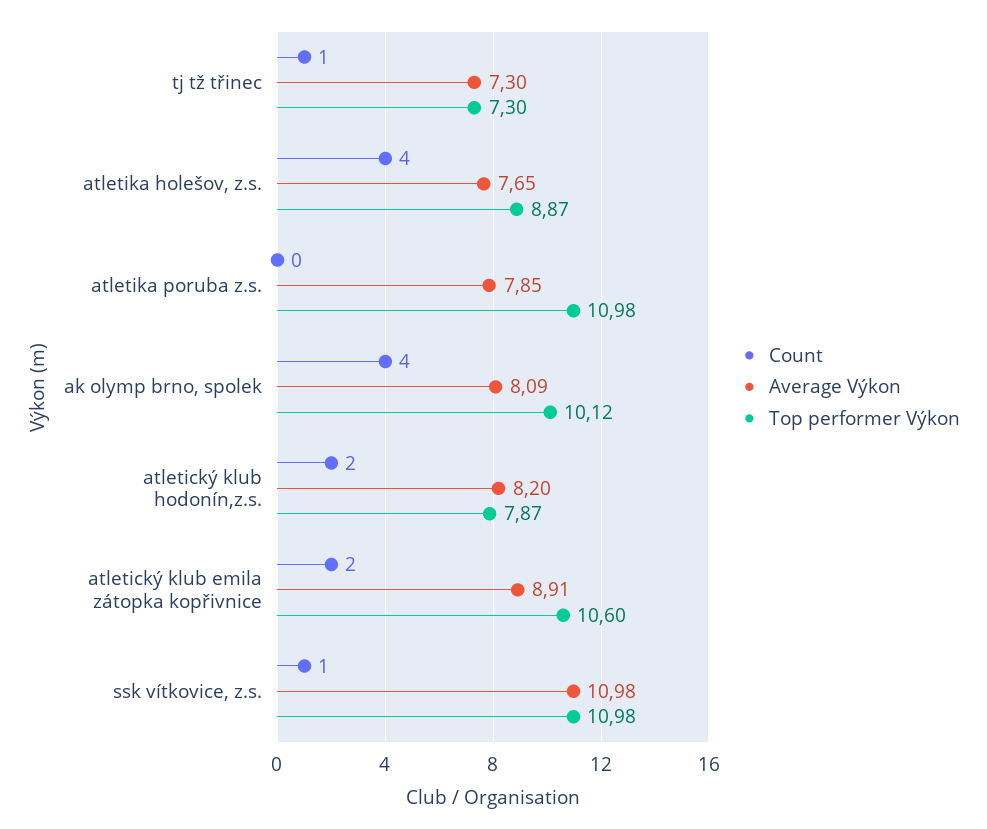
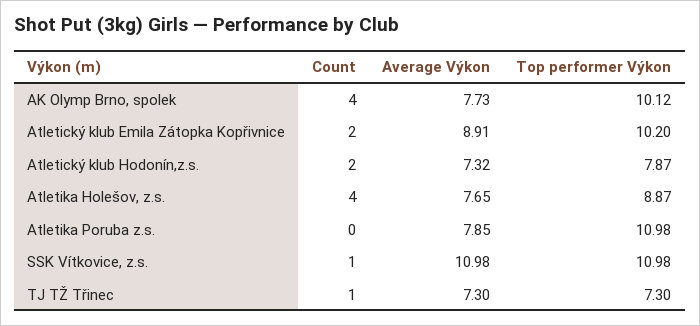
  {
    "Count": {
      "tj tž třinec": 1,
      "atletika holešov, z.s.": 4,
      "atletika poruba z.s.": 0,
      "ak olymp brno, spolek": 4,
      "atletický klub hodonín,z.s.": 2,
      "atletický klub emila zátopka kopřivnice": 2,
      "ssk vítkovice, z.s.": 1
    },
    "Average Výkon": {
      "tj tž třinec": 7.3,
      "atletika holešov, z.s.": 7.65,
      "atletika poruba z.s.": 7.85,
-     "ak olymp brno, spolek": 8.09,
+     "ak olymp brno, spolek": 7.73,
-     "atletický klub hodonín,z.s.": 8.2,
+     "atletický klub hodonín,z.s.": 7.32,
      "atletický klub emila zátopka kopřivnice": 8.91,
      "ssk vítkovice, z.s.": 10.98
    },
    "Top performer Výkon": {
      "tj tž třinec": 7.3,
      "atletika holešov, z.s.": 8.87,
      "atletika poruba z.s.": 10.98,
      "ak olymp brno, spolek": 10.12,
      "atletický klub hodonín,z.s.": 7.87,
-     "atletický klub emila zátopka kopřivnice": 10.6,
+     "atletický klub emila zátopka kopřivnice": 10.2,
      "ssk vítkovice, z.s.": 10.98
    }
  }

